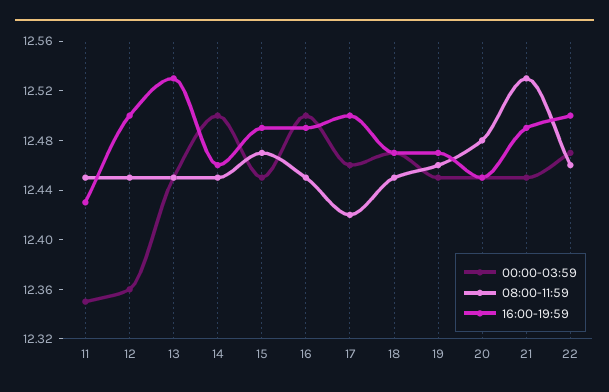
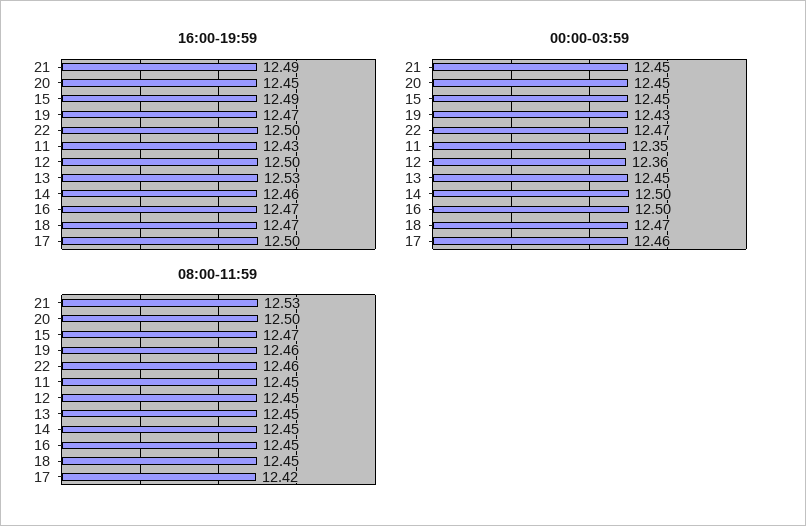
  {
    "00:00-03:59": {
      "11": 12.35,
      "12": 12.36,
      "13": 12.45,
      "14": 12.5,
      "15": 12.45,
      "16": 12.5,
      "17": 12.46,
      "18": 12.47,
-     "19": 12.45,
+     "19": 12.43,
      "20": 12.45,
      "21": 12.45,
      "22": 12.47
    },
    "08:00-11:59": {
      "11": 12.45,
      "12": 12.45,
      "13": 12.45,
      "14": 12.45,
      "15": 12.47,
      "16": 12.45,
      "17": 12.42,
      "18": 12.45,
      "19": 12.46,
-     "20": 12.48,
+     "20": 12.5,
      "21": 12.53,
      "22": 12.46
    },
    "16:00-19:59": {
      "11": 12.43,
      "12": 12.5,
      "13": 12.53,
      "14": 12.46,
      "15": 12.49,
-     "16": 12.49,
+     "16": 12.47,
      "17": 12.5,
      "18": 12.47,
      "19": 12.47,
      "20": 12.45,
      "21": 12.49,
      "22": 12.5
    }
  }

